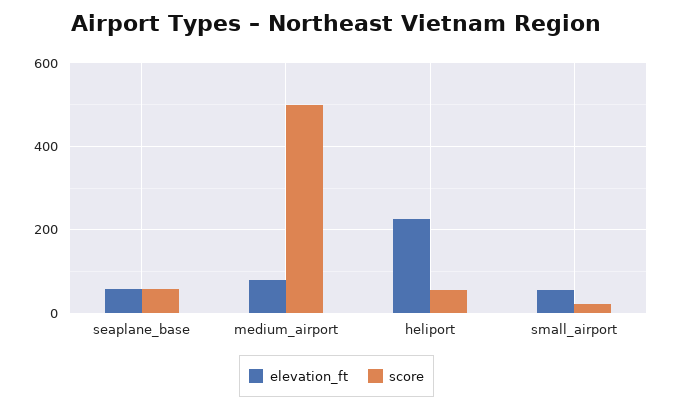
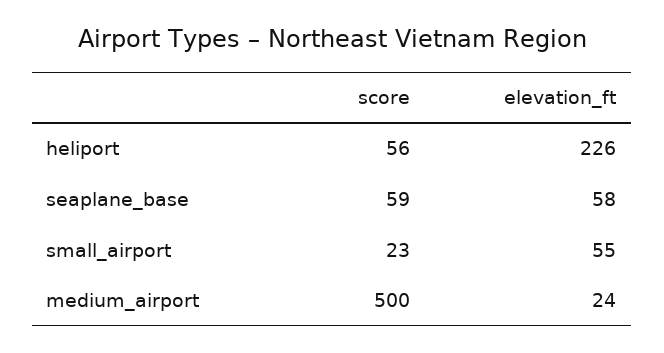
  {
    "elevation_ft": {
      "seaplane_base": 58,
-     "medium_airport": 80,
+     "medium_airport": 24,
      "heliport": 226,
      "small_airport": 55
    },
    "score": {
      "seaplane_base": 59,
      "medium_airport": 500,
      "heliport": 56,
      "small_airport": 23
    }
  }

